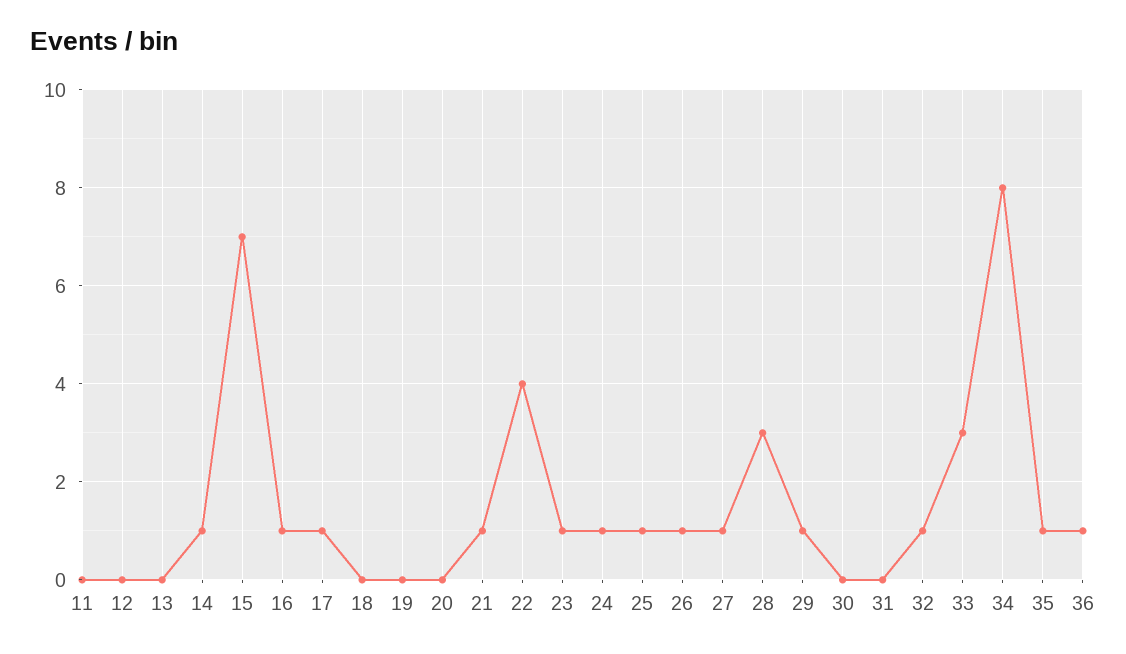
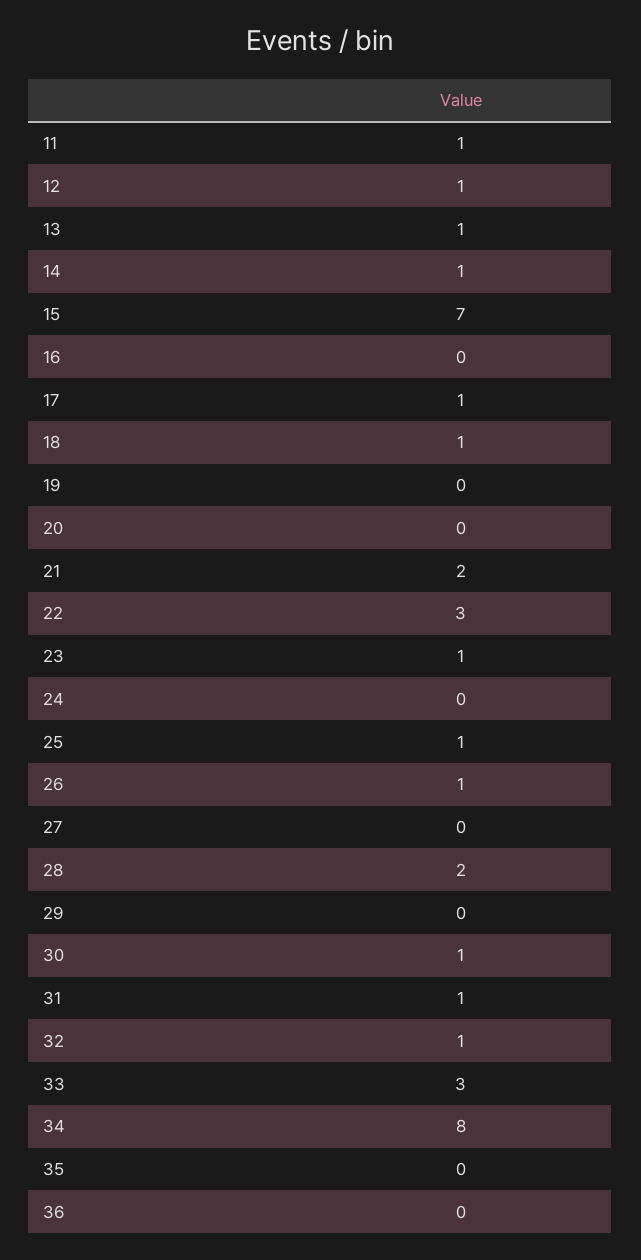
  {
-   "11": 0,
+   "11": 1,
-   "12": 0,
+   "12": 1,
-   "13": 0,
+   "13": 1,
    "14": 1,
    "15": 7,
-   "16": 1,
+   "16": 0,
    "17": 1,
-   "18": 0,
+   "18": 1,
    "19": 0,
    "20": 0,
-   "21": 1,
+   "21": 2,
-   "22": 4,
+   "22": 3,
    "23": 1,
-   "24": 1,
+   "24": 0,
    "25": 1,
    "26": 1,
-   "27": 1,
+   "27": 0,
-   "28": 3,
+   "28": 2,
-   "29": 1,
+   "29": 0,
-   "30": 0,
+   "30": 1,
-   "31": 0,
+   "31": 1,
    "32": 1,
    "33": 3,
    "34": 8,
-   "35": 1,
+   "35": 0,
-   "36": 1
+   "36": 0
  }

